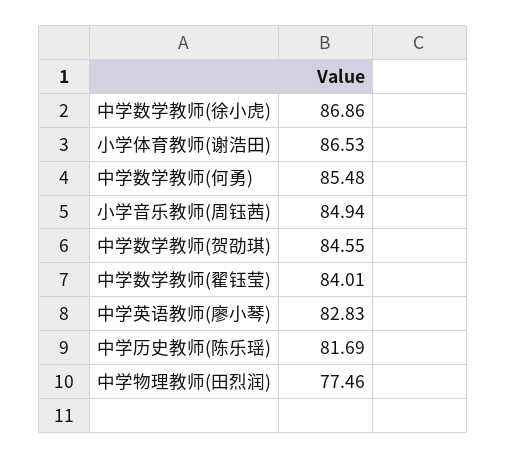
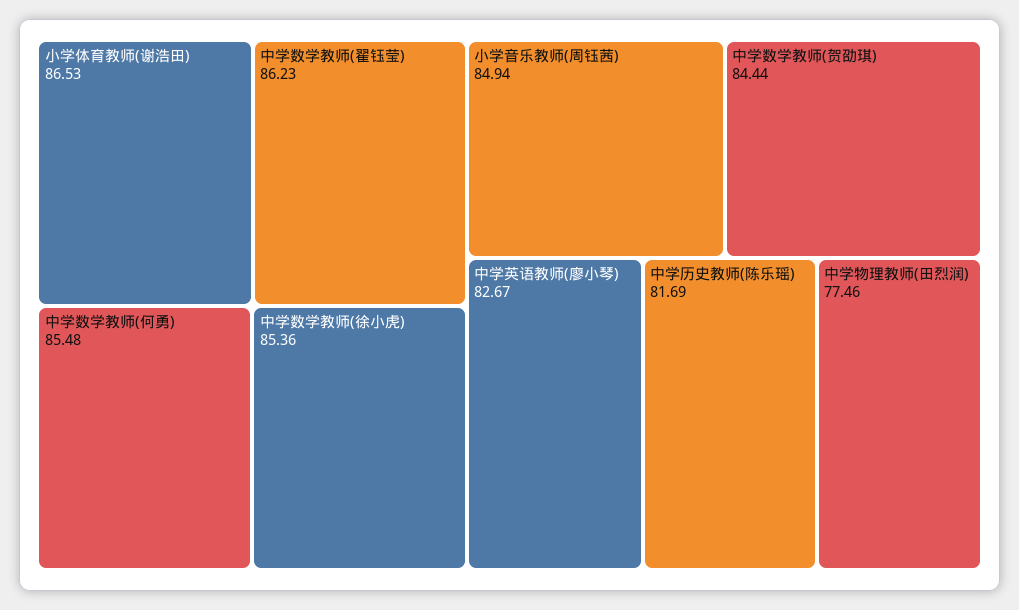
  {
-   "中学数学教师(徐小虎)": 86.86,
+   "中学数学教师(徐小虎)": 85.36,
    "小学体育教师(谢浩田)": 86.53,
    "中学数学教师(何勇)": 85.48,
    "小学音乐教师(周钰茜)": 84.94,
-   "中学数学教师(贺劭琪)": 84.55,
+   "中学数学教师(贺劭琪)": 84.44,
-   "中学数学教师(翟钰莹)": 84.01,
+   "中学数学教师(翟钰莹)": 86.23,
-   "中学英语教师(廖小琴)": 82.83,
+   "中学英语教师(廖小琴)": 82.67,
    "中学历史教师(陈乐瑶)": 81.69,
    "中学物理教师(田烈润)": 77.46
  }

